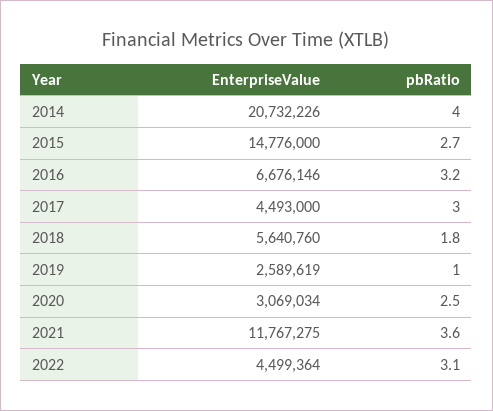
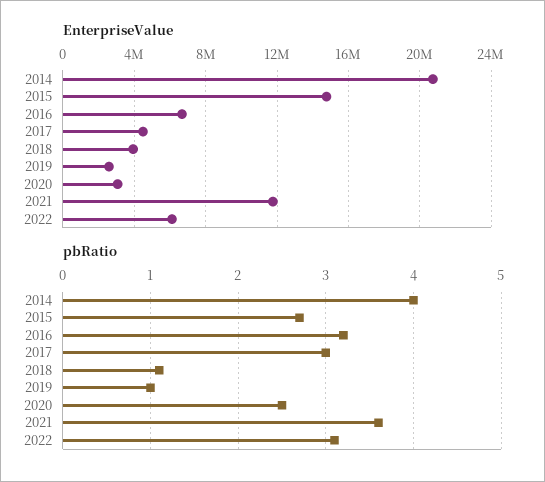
  {
    "EnterpriseValue": {
      "2014": 20732226,
      "2015": 14776000,
      "2016": 6676146,
      "2017": 4493000,
-     "2018": 5640760,
+     "2018": 4000000,
      "2019": 2589619,
      "2020": 3069034,
      "2021": 11767275,
-     "2022": 4499364
+     "2022": 6000000
    },
    "pbRatio": {
      "2014": 4,
      "2015": 2.7,
      "2016": 3.2,
      "2017": 3,
-     "2018": 1.8,
+     "2018": 1.1,
      "2019": 1,
      "2020": 2.5,
      "2021": 3.6,
      "2022": 3.1
    }
  }

